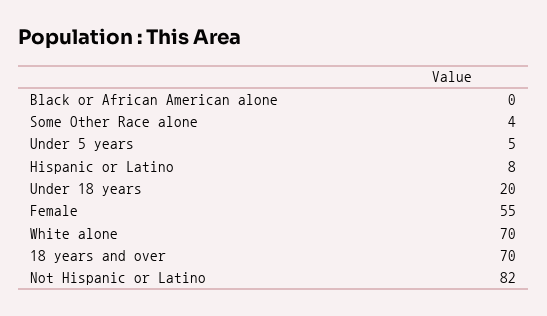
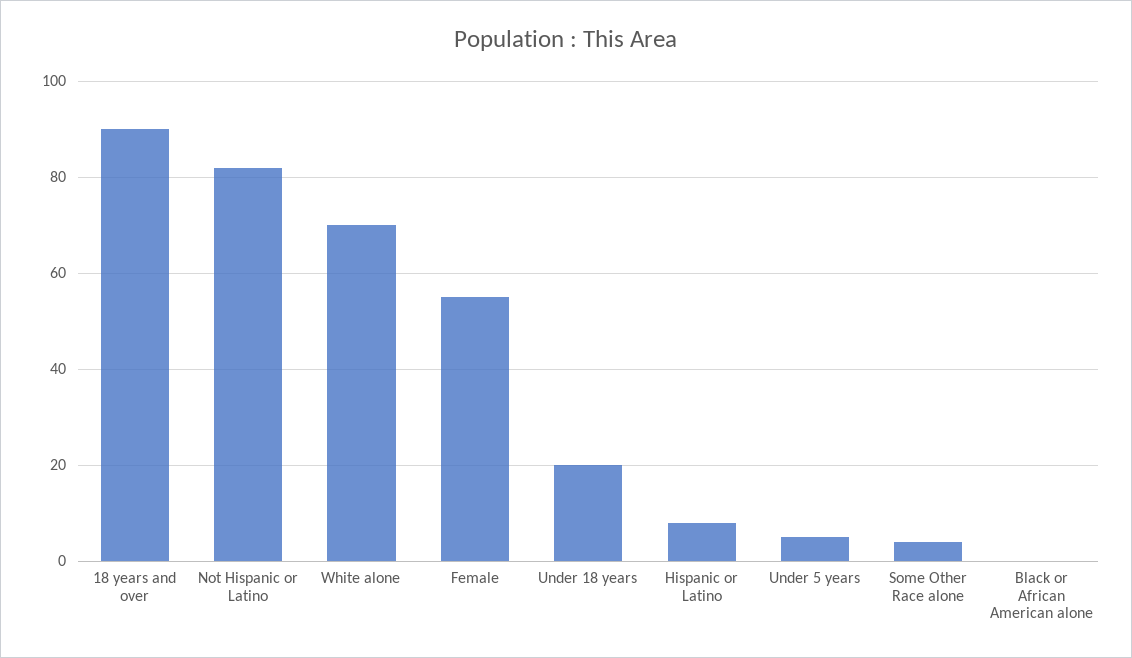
  {
    "Black or African American alone": 0,
    "Some Other Race alone": 4,
    "Under 5 years": 5,
    "Hispanic or Latino": 8,
    "Under 18 years": 20,
    "Female": 55,
    "White alone": 70,
-   "18 years and over": 70,
+   "18 years and over": 90,
    "Not Hispanic or Latino": 82
  }

